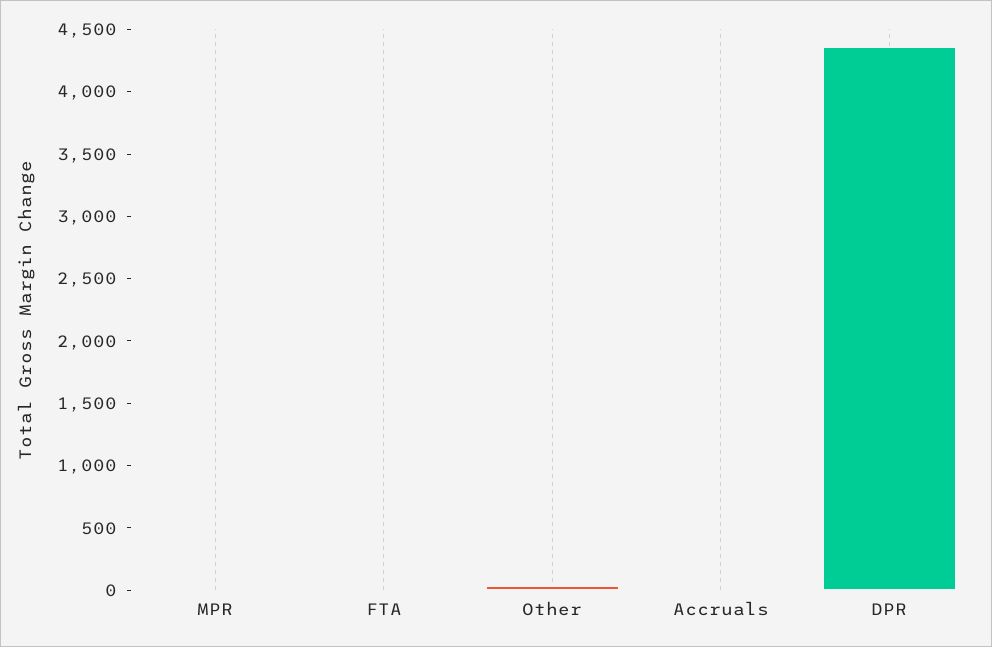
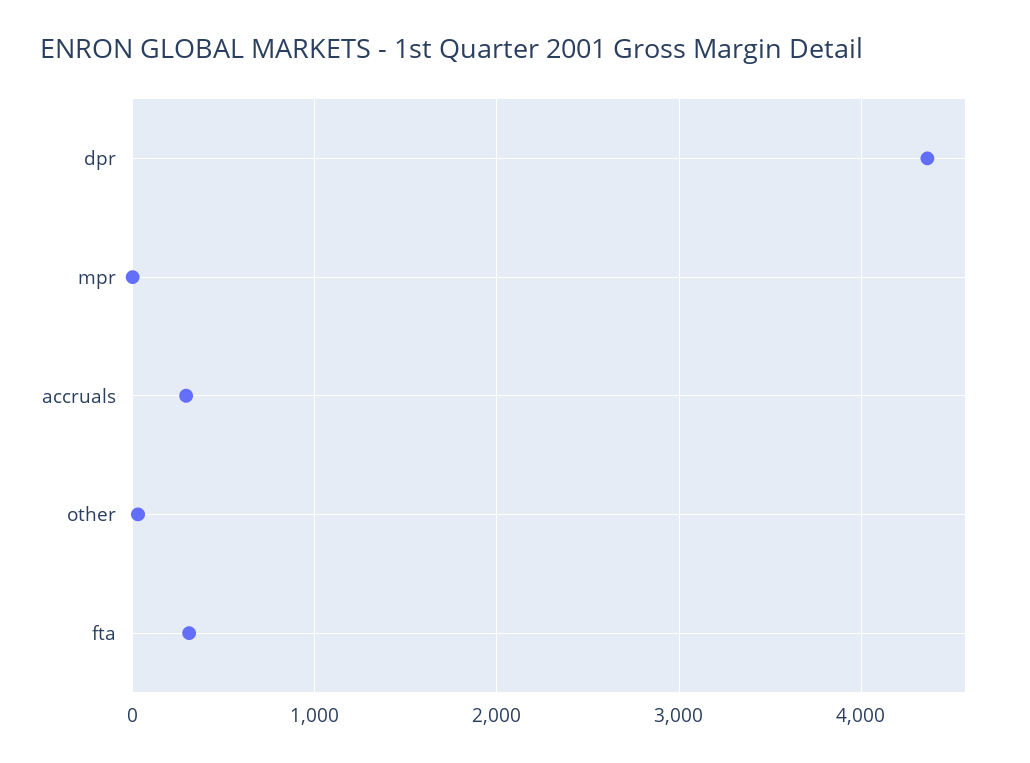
  {
    "MPR": 0,
-   "FTA": 0,
+   "FTA": 300,
    "Other": 0,
-   "Accruals": 0,
+   "Accruals": 300,
    "DPR": 4400
  }

